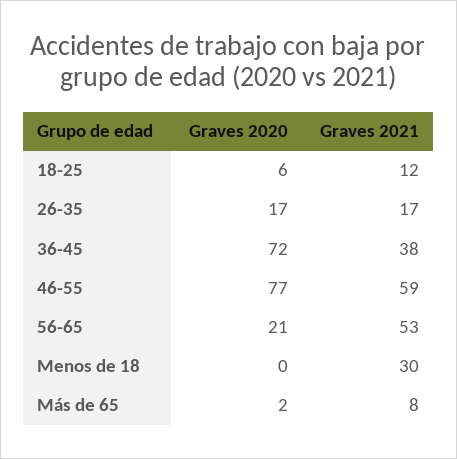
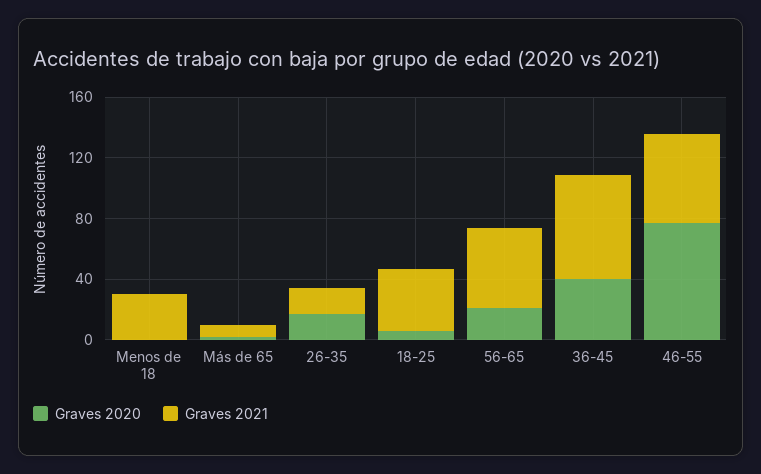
  {
    "Graves 2020": {
      "18-25": 6,
      "26-35": 17,
-     "36-45": 72,
+     "36-45": 40,
      "46-55": 77,
      "56-65": 21,
      "Menos de 18": 0,
      "Más de 65": 2
    },
    "Graves 2021": {
-     "18-25": 12,
+     "18-25": 40,
      "26-35": 17,
-     "36-45": 38,
+     "36-45": 70,
      "46-55": 59,
      "56-65": 53,
      "Menos de 18": 30,
      "Más de 65": 8
    }
  }

